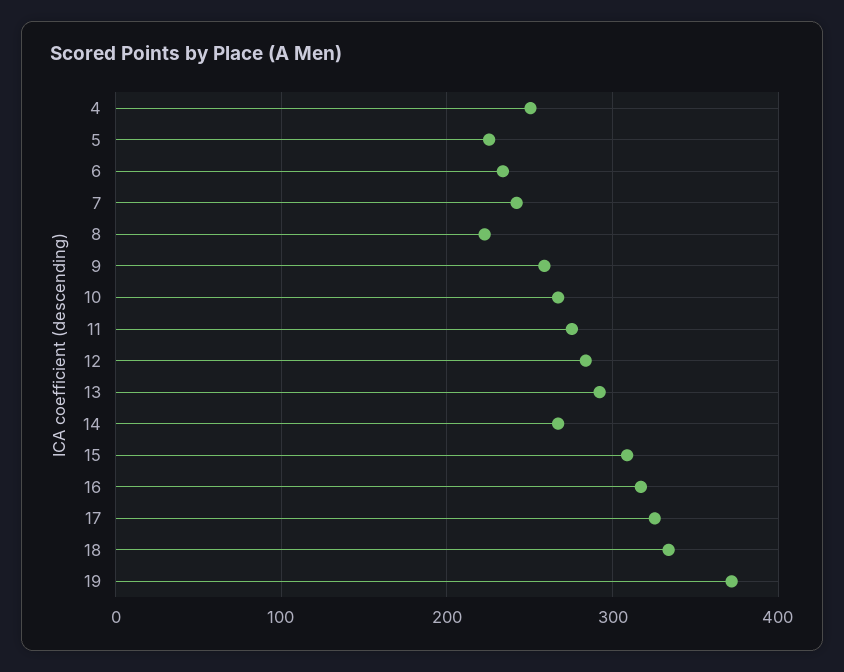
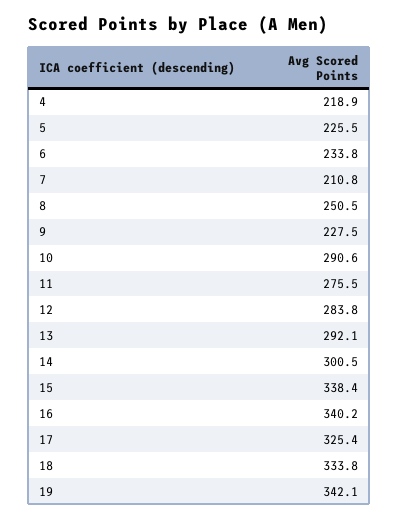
  {
-   "4": 250,
+   "4": 218.9,
    "5": 225.5,
    "6": 233.8,
-   "7": 240,
+   "7": 210.8,
-   "8": 220,
+   "8": 250.5,
-   "9": 260,
+   "9": 227.5,
-   "10": 270,
+   "10": 290.6,
    "11": 275.5,
    "12": 283.8,
    "13": 292.1,
-   "14": 270,
+   "14": 300.5,
-   "15": 310,
+   "15": 338.4,
-   "16": 320,
+   "16": 340.2,
    "17": 325.4,
    "18": 333.8,
-   "19": 370
+   "19": 342.1
  }

